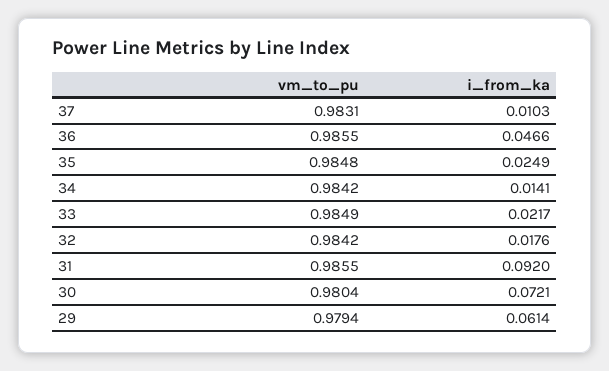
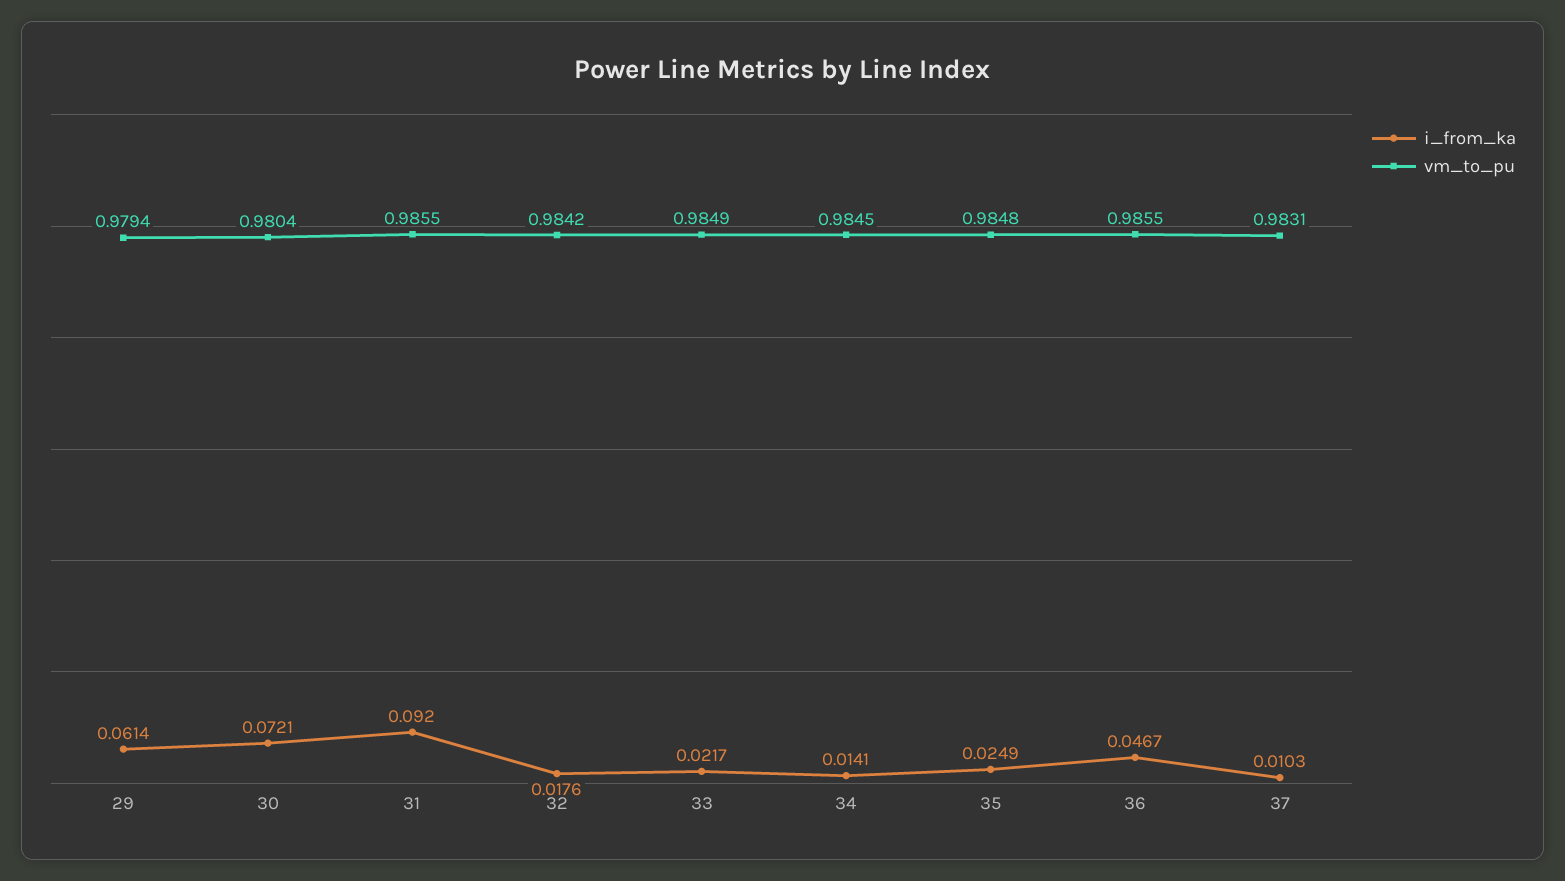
  {
    "vm_to_pu": {
      "37": 0.9831,
      "36": 0.9855,
      "35": 0.9848,
-     "34": 0.9842,
+     "34": 0.9845,
      "33": 0.9849,
      "32": 0.9842,
      "31": 0.9855,
      "30": 0.9804,
      "29": 0.9794
    },
    "i_from_ka": {
      "37": 0.0103,
-     "36": 0.0466,
+     "36": 0.0467,
      "35": 0.0249,
      "34": 0.0141,
      "33": 0.0217,
      "32": 0.0176,
      "31": 0.092,
      "30": 0.0721,
      "29": 0.0614
    }
  }

